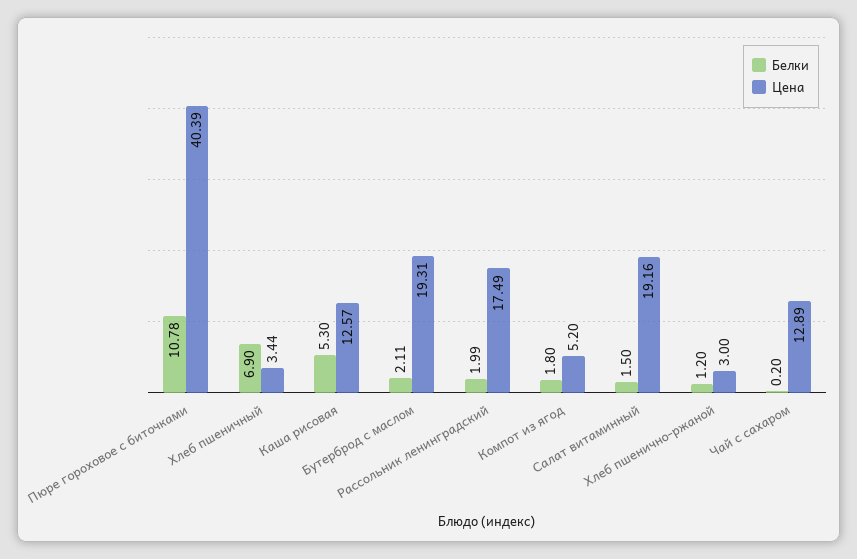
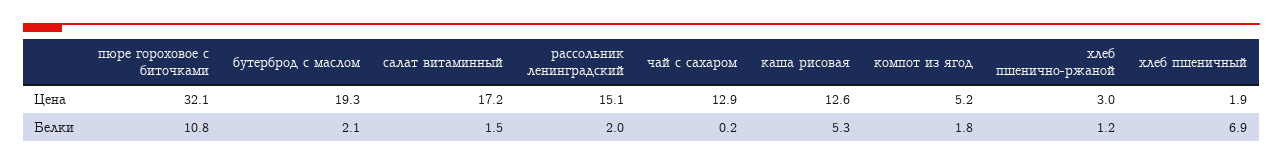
  {
    "Белки": {
      "Пюре гороховое с биточками": 10.78,
      "Хлеб пшеничный": 6.9,
      "Каша рисовая": 5.3,
      "Бутерброд с маслом": 2.11,
      "Рассольник ленинградский": 1.99,
      "Компот из ягод": 1.8,
      "Салат витаминный": 1.5,
      "Хлеб пшенично-ржаной": 1.2,
      "Чай с сахаром": 0.2
    },
    "Цена": {
-     "Пюре гороховое с биточками": 40.39,
+     "Пюре гороховое с биточками": 32.1,
-     "Хлеб пшеничный": 3.44,
+     "Хлеб пшеничный": 1.9,
      "Каша рисовая": 12.57,
      "Бутерброд с маслом": 19.31,
-     "Рассольник ленинградский": 17.49,
+     "Рассольник ленинградский": 15.1,
      "Компот из ягод": 5.2,
-     "Салат витаминный": 19.16,
+     "Салат витаминный": 17.2,
      "Хлеб пшенично-ржаной": 3,
      "Чай с сахаром": 12.89
    }
  }

